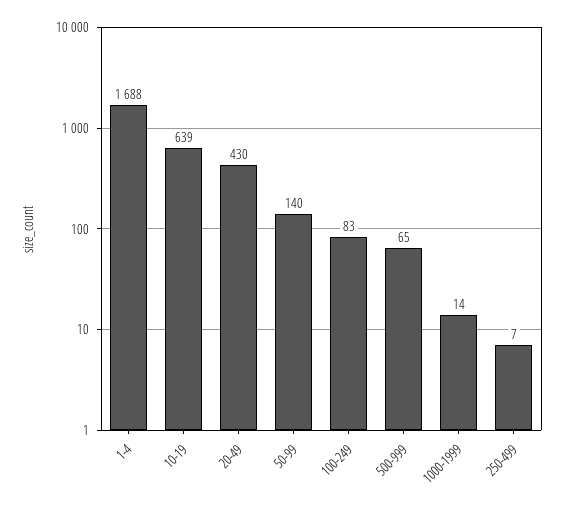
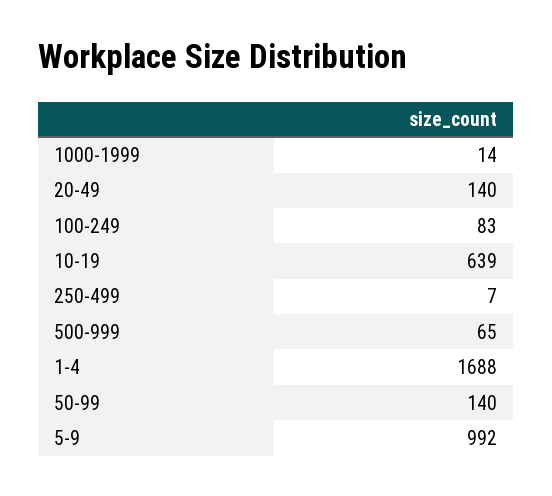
  {
    "1-4": 1688,
    "10-19": 639,
-   "20-49": 430,
+   "20-49": 140,
    "50-99": 140,
    "100-249": 83,
    "500-999": 65,
    "1000-1999": 14,
-   "250-499": 7
+   "250-499": 7,
+   "5-9": 992
  }

